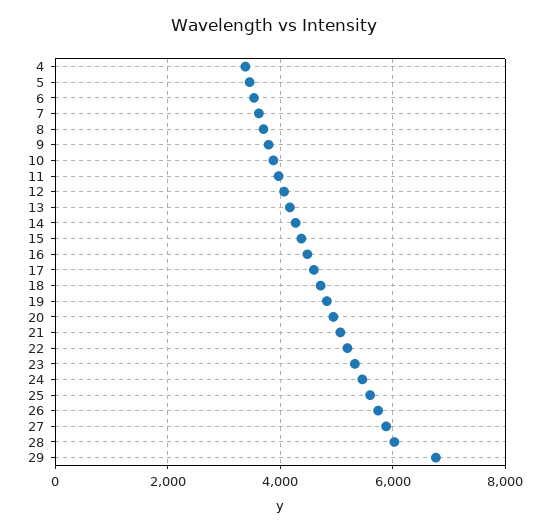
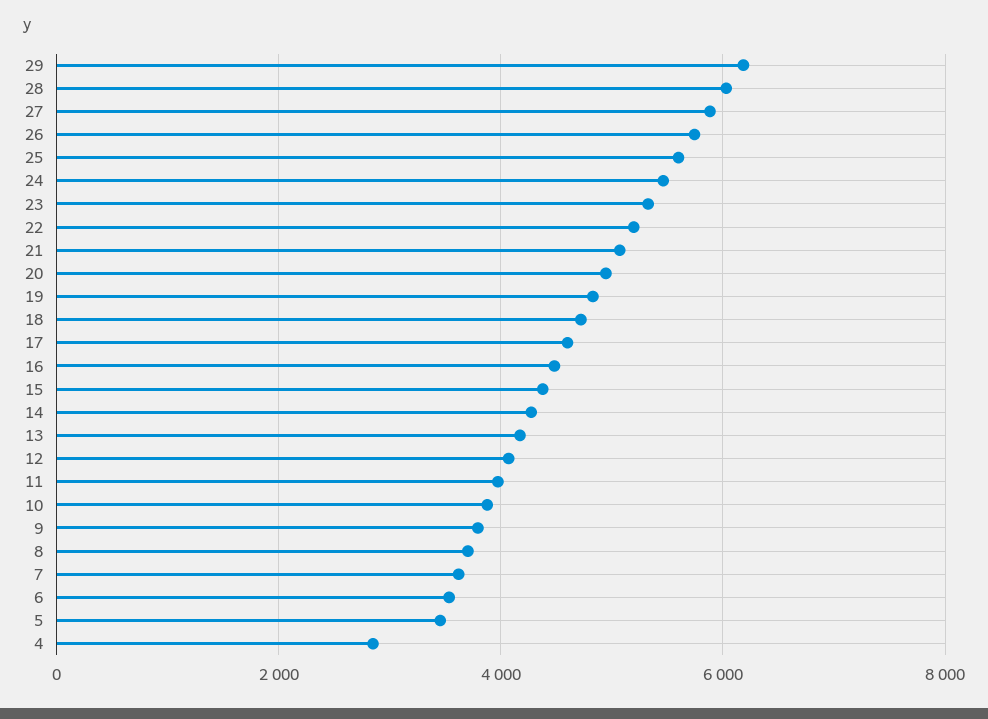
  {
-   "4": 3400,
+   "4": 2800,
    "5": 3400,
    "6": 3600,
    "7": 3600,
    "8": 3800,
    "9": 3800,
    "10": 3800,
    "11": 4000,
    "12": 4000,
    "13": 4200,
    "14": 4200,
    "15": 4400,
    "16": 4400,
    "17": 4600,
    "18": 4800,
    "19": 4800,
    "20": 5000,
    "21": 5000,
    "22": 5200,
    "23": 5400,
    "24": 5400,
    "25": 5600,
    "26": 5800,
    "27": 5800,
    "28": 6000,
-   "29": 6800
+   "29": 6200
  }

